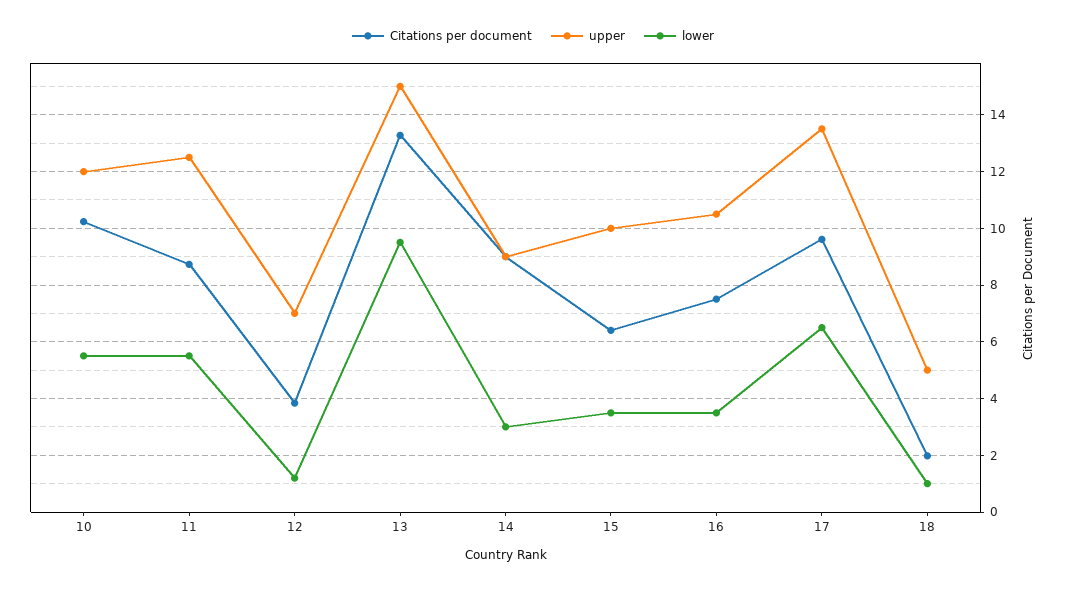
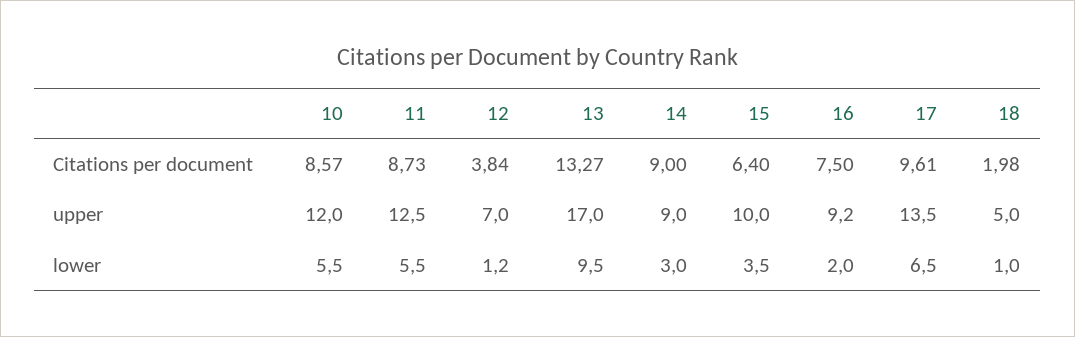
  {
    "Citations per document": {
-     "10": 10.25,
+     "10": 8.57,
      "11": 8.73,
      "12": 3.84,
      "13": 13.27,
      "14": 9,
      "15": 6.4,
      "16": 7.5,
      "17": 9.61,
      "18": 1.98
    },
    "upper": {
      "10": 12,
      "11": 12.5,
      "12": 7,
-     "13": 15,
+     "13": 17,
      "14": 9,
      "15": 10,
-     "16": 10.5,
+     "16": 9.2,
      "17": 13.5,
      "18": 5
    },
    "lower": {
      "10": 5.5,
      "11": 5.5,
      "12": 1.2,
      "13": 9.5,
      "14": 3,
      "15": 3.5,
-     "16": 3.5,
+     "16": 2,
      "17": 6.5,
      "18": 1
    }
  }

